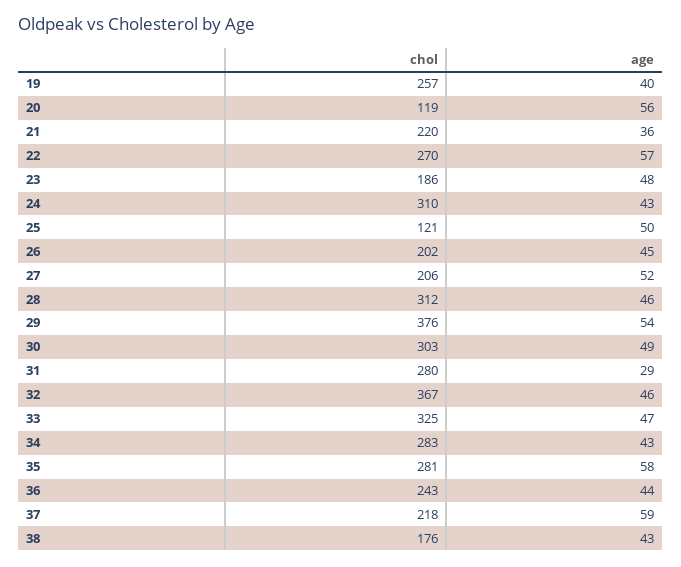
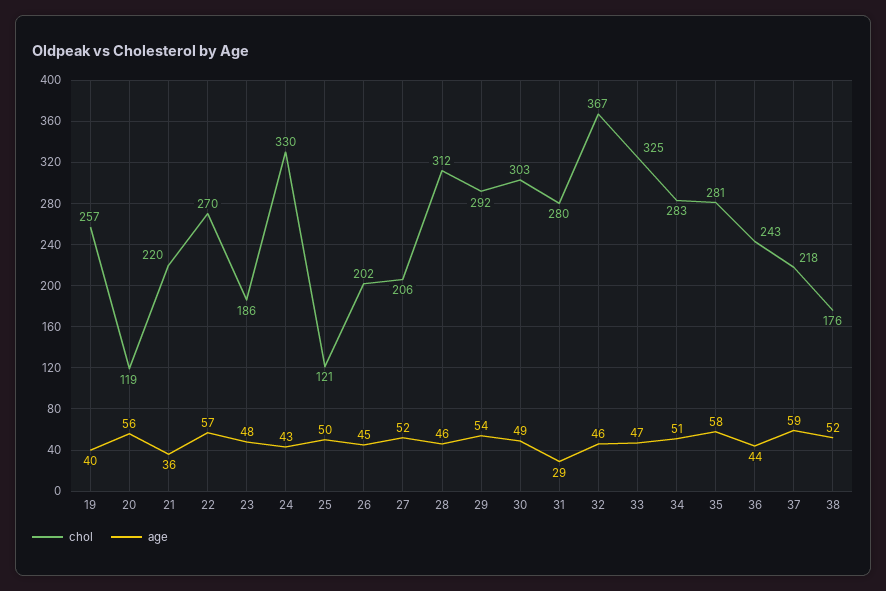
  {
    "chol": {
      "19": 257,
      "20": 119,
      "21": 220,
      "22": 270,
      "23": 186,
-     "24": 310,
+     "24": 330,
      "25": 121,
      "26": 202,
      "27": 206,
      "28": 312,
-     "29": 376,
+     "29": 292,
      "30": 303,
      "31": 280,
      "32": 367,
      "33": 325,
      "34": 283,
      "35": 281,
      "36": 243,
      "37": 218,
      "38": 176
    },
    "age": {
      "19": 40,
      "20": 56,
      "21": 36,
      "22": 57,
      "23": 48,
      "24": 43,
      "25": 50,
      "26": 45,
      "27": 52,
      "28": 46,
      "29": 54,
      "30": 49,
      "31": 29,
      "32": 46,
      "33": 47,
-     "34": 43,
+     "34": 51,
      "35": 58,
      "36": 44,
      "37": 59,
-     "38": 43
+     "38": 52
    }
  }

